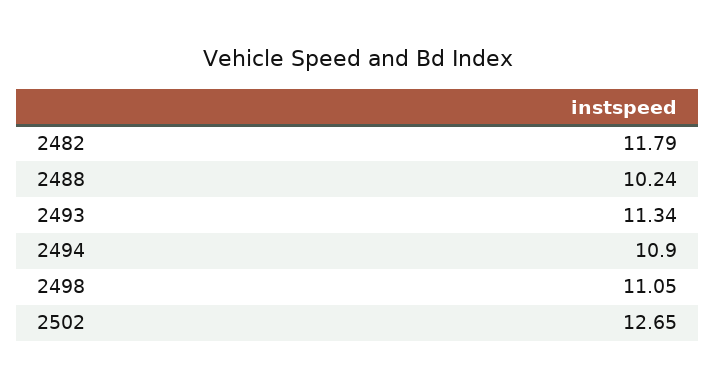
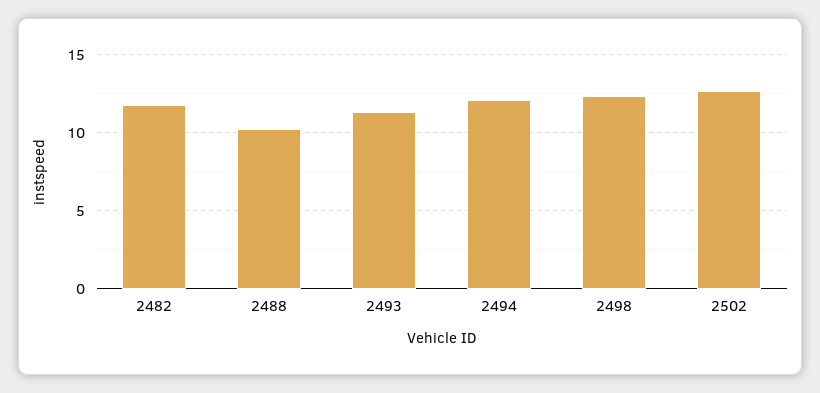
  {
    "2482": 11.79,
    "2488": 10.24,
    "2493": 11.34,
-   "2494": 10.9,
+   "2494": 12,
-   "2498": 11.05,
+   "2498": 12.5,
    "2502": 12.65
  }

